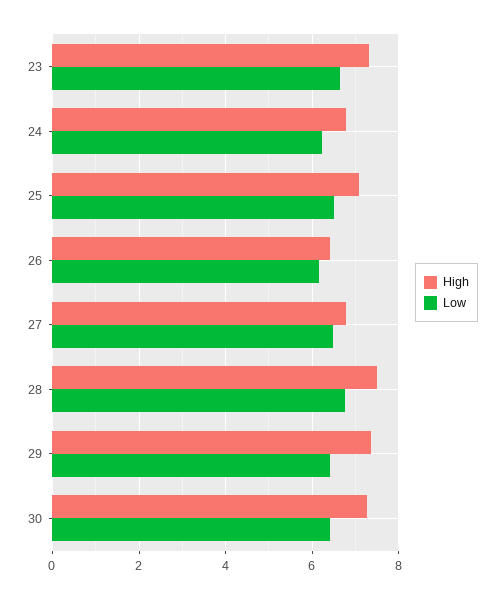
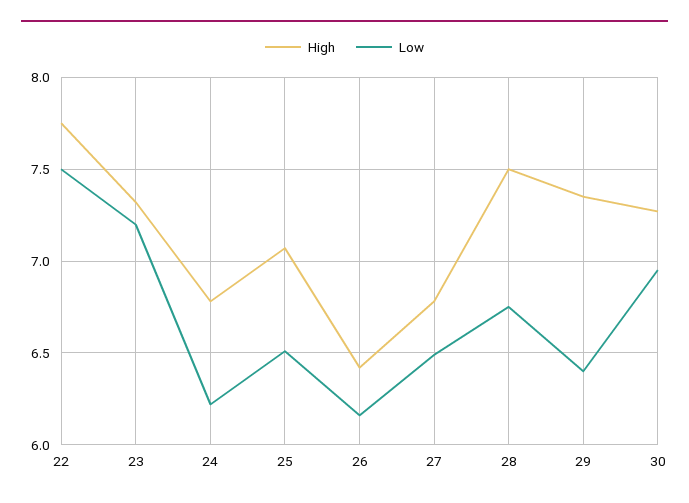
  {
    "High": {
      "23": 7.3,
      "24": 6.8,
      "25": 7.05,
      "26": 6.4,
      "27": 6.8,
      "28": 7.5,
      "29": 7.35,
-     "30": 7.25
+     "30": 7.25,
+     "22": 7.75
    },
    "Low": {
-     "23": 6.6,
+     "23": 7.2,
      "24": 6.2,
      "25": 6.5,
      "26": 6.15,
      "27": 6.5,
      "28": 6.75,
      "29": 6.4,
-     "30": 6.4
+     "30": 6.95,
+     "22": 7.5
    }
  }

